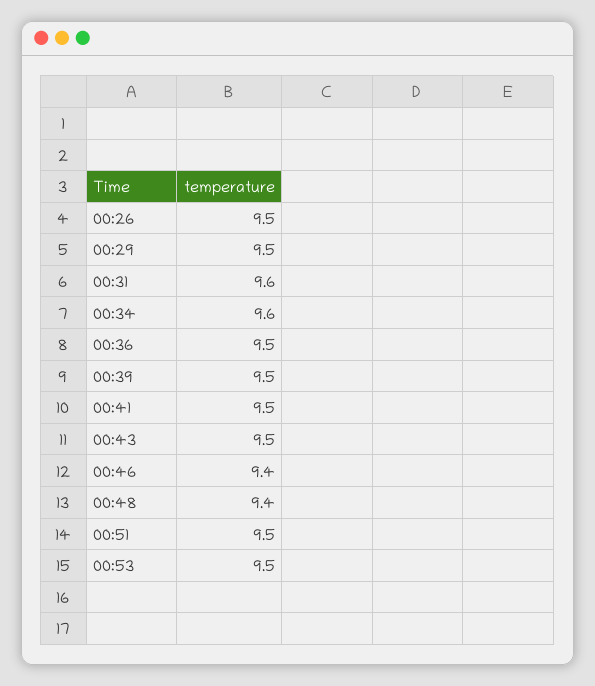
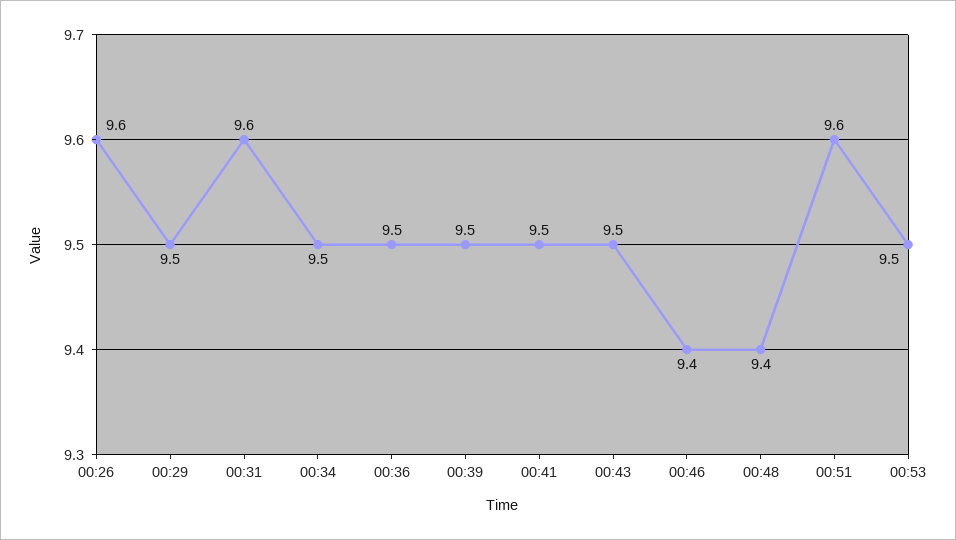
  {
-   "00:26": 9.5,
+   "00:26": 9.6,
    "00:29": 9.5,
    "00:31": 9.6,
-   "00:34": 9.6,
+   "00:34": 9.5,
    "00:36": 9.5,
    "00:39": 9.5,
    "00:41": 9.5,
    "00:43": 9.5,
    "00:46": 9.4,
    "00:48": 9.4,
-   "00:51": 9.5,
+   "00:51": 9.6,
    "00:53": 9.5
  }

